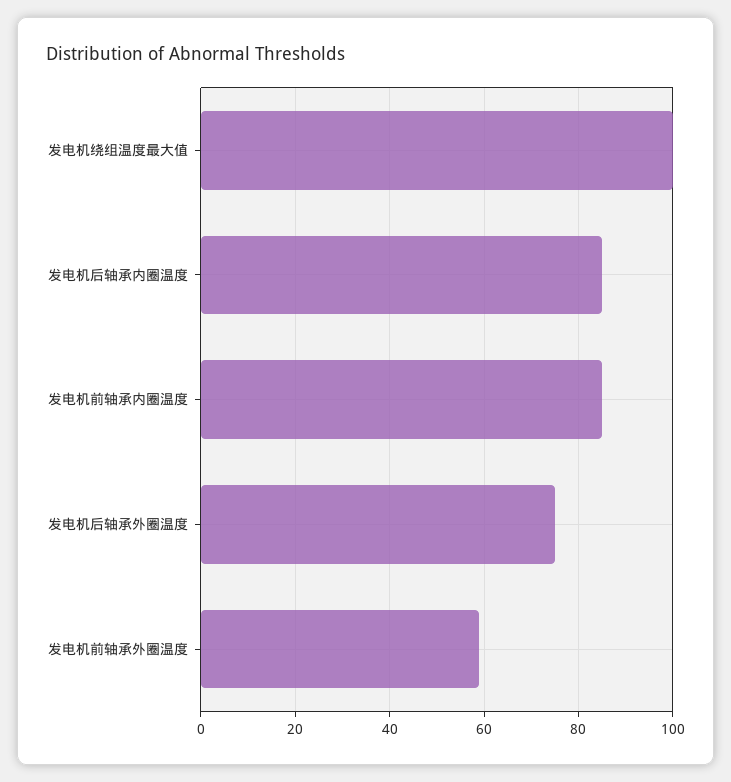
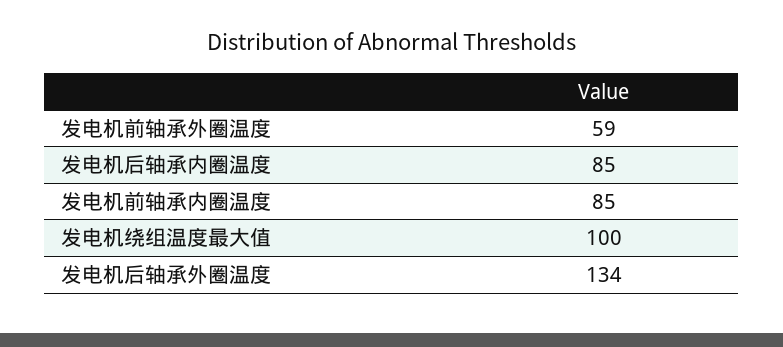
  {
    "发电机绕组温度最大值": 100,
    "发电机后轴承内圈温度": 85,
    "发电机前轴承内圈温度": 85,
-   "发电机后轴承外圈温度": 75,
+   "发电机后轴承外圈温度": 134,
    "发电机前轴承外圈温度": 59
  }

